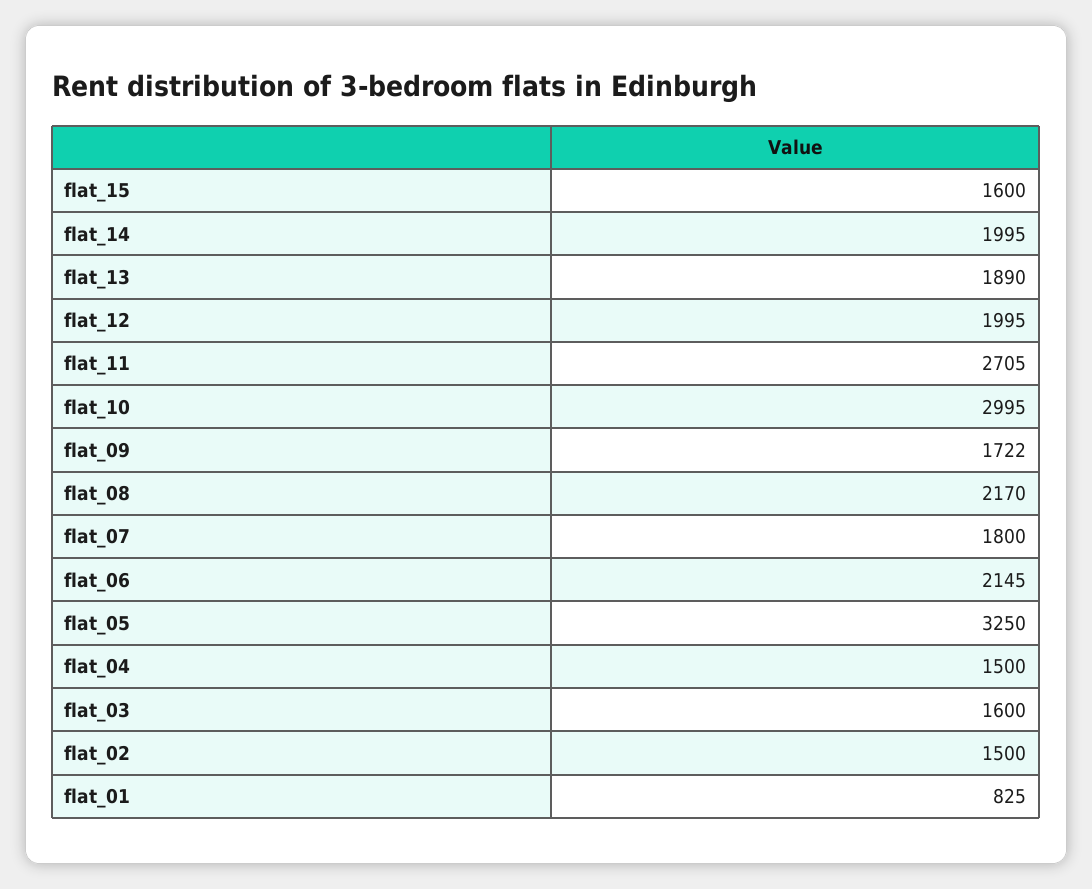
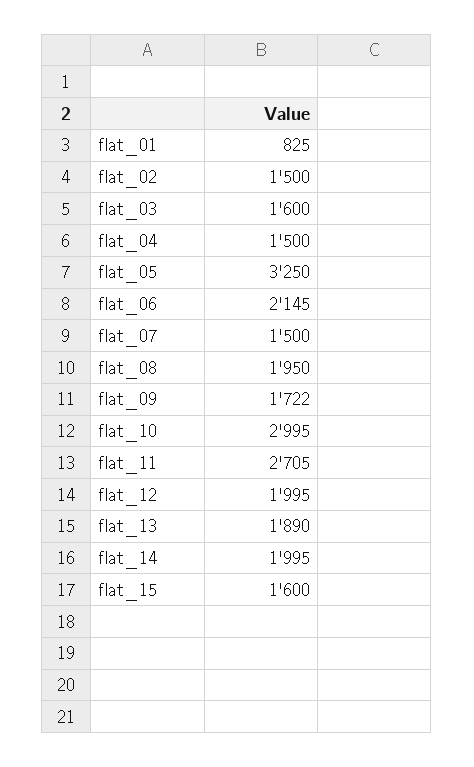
  {
    "flat_15": 1600,
    "flat_14": 1995,
    "flat_13": 1890,
    "flat_12": 1995,
    "flat_11": 2705,
    "flat_10": 2995,
    "flat_09": 1722,
-   "flat_08": 2170,
+   "flat_08": 1950,
-   "flat_07": 1800,
+   "flat_07": 1500,
    "flat_06": 2145,
    "flat_05": 3250,
    "flat_04": 1500,
    "flat_03": 1600,
    "flat_02": 1500,
    "flat_01": 825
  }

